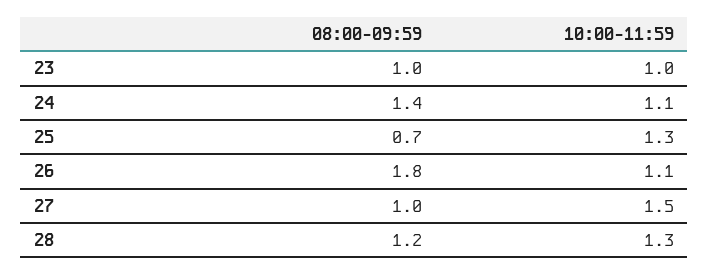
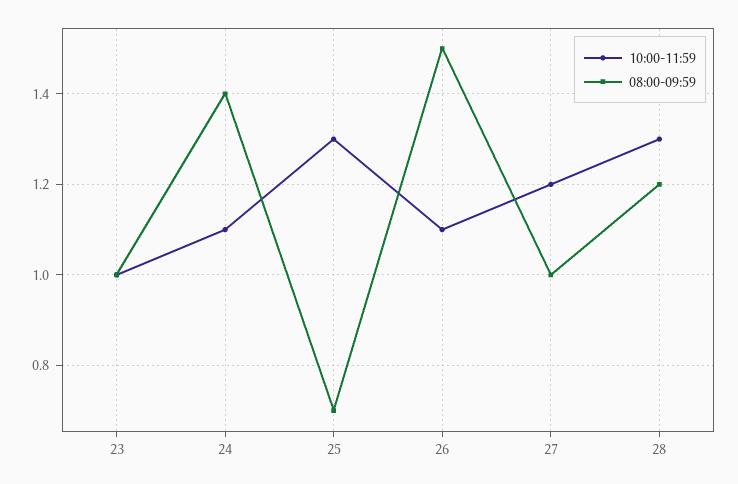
  {
    "08:00-09:59": {
      "23": 1,
      "24": 1.4,
      "25": 0.7,
-     "26": 1.8,
+     "26": 1.5,
      "27": 1,
      "28": 1.2
    },
    "10:00-11:59": {
      "23": 1,
      "24": 1.1,
      "25": 1.3,
      "26": 1.1,
-     "27": 1.5,
+     "27": 1.2,
      "28": 1.3
    }
  }

